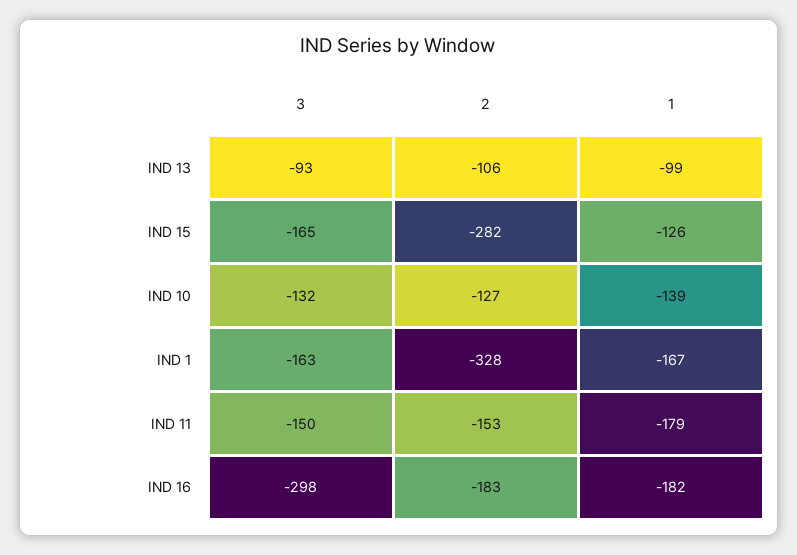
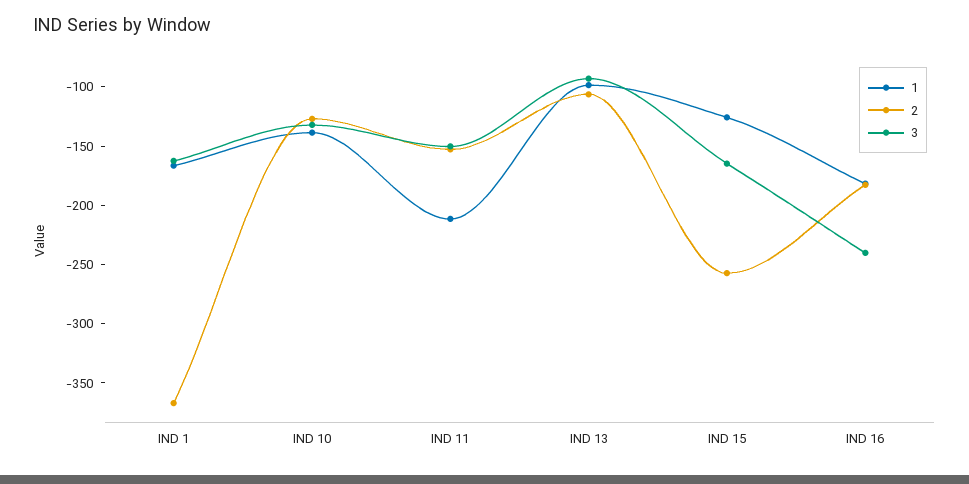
  {
    "3": {
      "IND 13": -93,
      "IND 15": -165,
      "IND 10": -132,
      "IND 1": -163,
      "IND 11": -150,
-     "IND 16": -298
+     "IND 16": -240
    },
    "2": {
      "IND 13": -106,
-     "IND 15": -282,
+     "IND 15": -260,
      "IND 10": -127,
-     "IND 1": -328,
+     "IND 1": -370,
      "IND 11": -153,
      "IND 16": -183
    },
    "1": {
      "IND 13": -99,
      "IND 15": -126,
      "IND 10": -139,
      "IND 1": -167,
-     "IND 11": -179,
+     "IND 11": -210,
      "IND 16": -182
    }
  }

